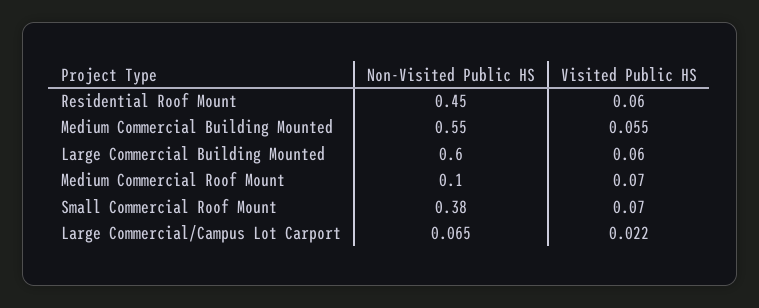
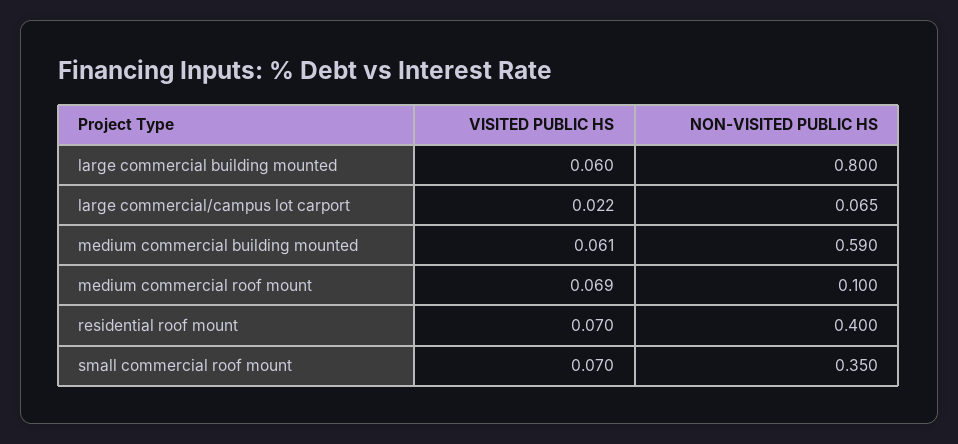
  {
    "Non-Visited Public HS": {
-     "Residential Roof Mount": 0.45,
+     "Residential Roof Mount": 0.4,
-     "Medium Commercial Building Mounted": 0.55,
+     "Medium Commercial Building Mounted": 0.59,
-     "Large Commercial Building Mounted": 0.6,
+     "Large Commercial Building Mounted": 0.8,
      "Medium Commercial Roof Mount": 0.1,
-     "Small Commercial Roof Mount": 0.38,
+     "Small Commercial Roof Mount": 0.35,
      "Large Commercial/Campus Lot Carport": 0.065
    },
    "Visited Public HS": {
-     "Residential Roof Mount": 0.06,
+     "Residential Roof Mount": 0.07,
-     "Medium Commercial Building Mounted": 0.055,
+     "Medium Commercial Building Mounted": 0.061,
      "Large Commercial Building Mounted": 0.06,
-     "Medium Commercial Roof Mount": 0.07,
+     "Medium Commercial Roof Mount": 0.069,
      "Small Commercial Roof Mount": 0.07,
      "Large Commercial/Campus Lot Carport": 0.022
    }
  }

